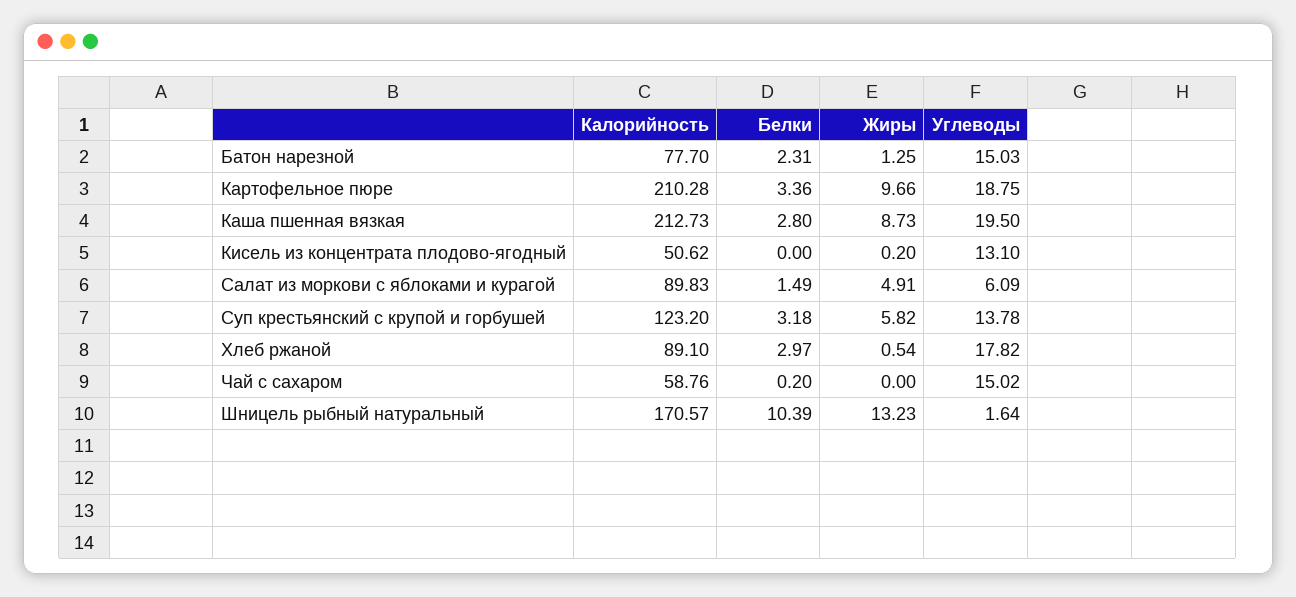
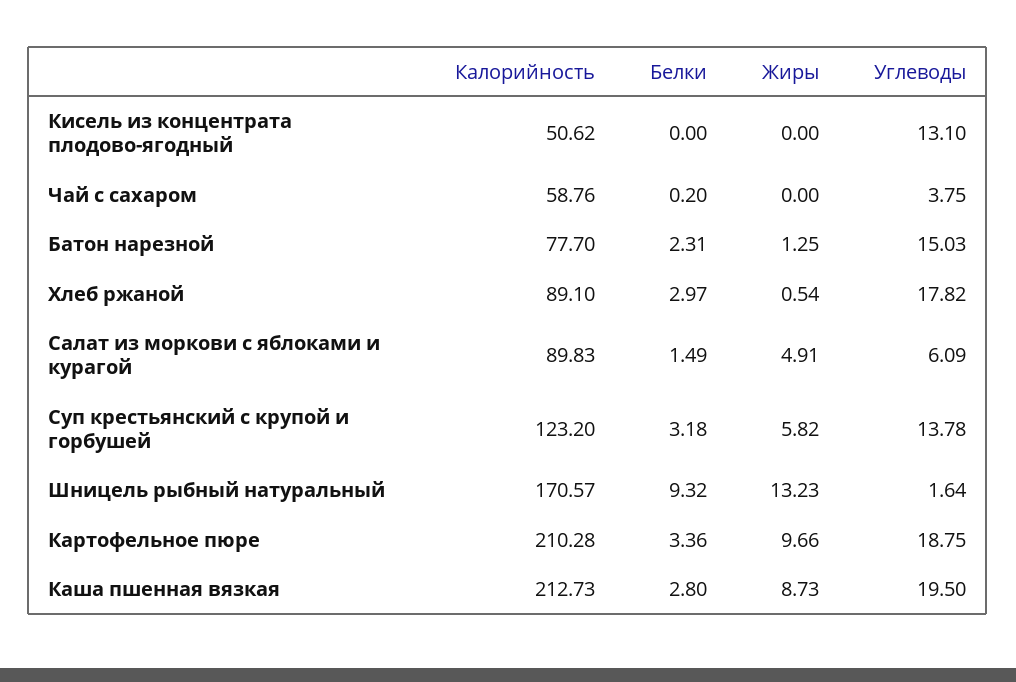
  {
    "Калорийность": {
      "Батон нарезной": 77.7,
      "Картофельное пюре": 210.28,
      "Каша пшенная вязкая": 212.73,
      "Кисель из концентрата плодово-ягодный": 50.62,
      "Салат из моркови с яблоками и курагой": 89.83,
      "Суп крестьянский с крупой и горбушей": 123.2,
      "Хлеб ржаной": 89.1,
      "Чай с сахаром": 58.76,
      "Шницель рыбный натуральный": 170.57
    },
    "Белки": {
      "Батон нарезной": 2.31,
      "Картофельное пюре": 3.36,
      "Каша пшенная вязкая": 2.8,
      "Кисель из концентрата плодово-ягодный": 0,
      "Салат из моркови с яблоками и курагой": 1.49,
      "Суп крестьянский с крупой и горбушей": 3.18,
      "Хлеб ржаной": 2.97,
      "Чай с сахаром": 0.2,
-     "Шницель рыбный натуральный": 10.39
+     "Шницель рыбный натуральный": 9.32
    },
    "Жиры": {
      "Батон нарезной": 1.25,
      "Картофельное пюре": 9.66,
      "Каша пшенная вязкая": 8.73,
-     "Кисель из концентрата плодово-ягодный": 0.2,
+     "Кисель из концентрата плодово-ягодный": 0,
      "Салат из моркови с яблоками и курагой": 4.91,
      "Суп крестьянский с крупой и горбушей": 5.82,
      "Хлеб ржаной": 0.54,
      "Чай с сахаром": 0,
      "Шницель рыбный натуральный": 13.23
    },
    "Углеводы": {
      "Батон нарезной": 15.03,
      "Картофельное пюре": 18.75,
      "Каша пшенная вязкая": 19.5,
      "Кисель из концентрата плодово-ягодный": 13.1,
      "Салат из моркови с яблоками и курагой": 6.09,
      "Суп крестьянский с крупой и горбушей": 13.78,
      "Хлеб ржаной": 17.82,
-     "Чай с сахаром": 15.02,
+     "Чай с сахаром": 3.75,
      "Шницель рыбный натуральный": 1.64
    }
  }

